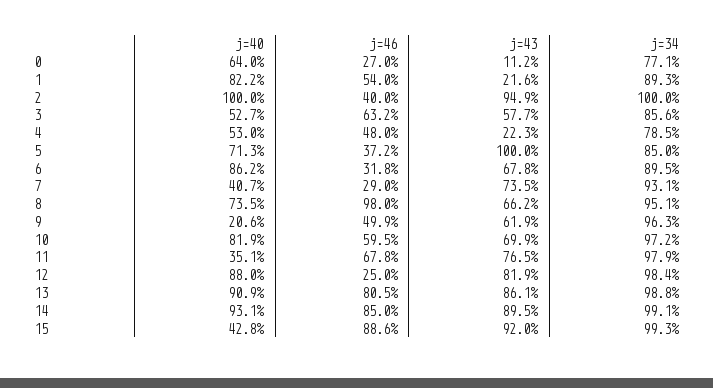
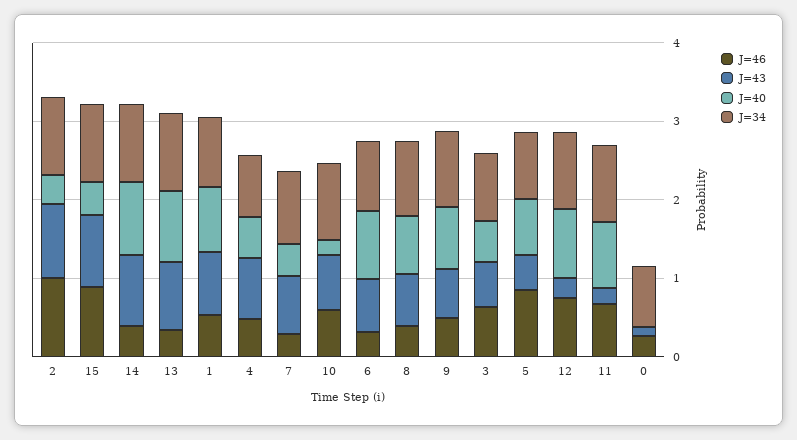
  {
    "j=40": {
-     "0": 0.64,
+     "0": 0,
      "1": 0.822,
-     "2": 1,
+     "2": 0.4,
      "3": 0.527,
      "4": 0.53,
      "5": 0.713,
      "6": 0.862,
      "7": 0.407,
      "8": 0.735,
-     "9": 0.206,
+     "9": 0.8,
-     "10": 0.819,
+     "10": 0.2,
-     "11": 0.351,
+     "11": 0.8,
      "12": 0.88,
      "13": 0.909,
      "14": 0.931,
      "15": 0.428
    },
    "j=46": {
      "0": 0.27,
      "1": 0.54,
-     "2": 0.4,
+     "2": 1,
      "3": 0.632,
      "4": 0.48,
-     "5": 0.372,
+     "5": 0.8,
      "6": 0.318,
      "7": 0.29,
-     "8": 0.98,
+     "8": 0.4,
      "9": 0.499,
      "10": 0.595,
      "11": 0.678,
-     "12": 0.25,
+     "12": 0.8,
-     "13": 0.805,
+     "13": 0.4,
-     "14": 0.85,
+     "14": 0.4,
      "15": 0.886
    },
    "j=43": {
      "0": 0.112,
-     "1": 0.216,
+     "1": 0.8,
      "2": 0.949,
      "3": 0.577,
-     "4": 0.223,
+     "4": 0.8,
-     "5": 1,
+     "5": 0.4,
      "6": 0.678,
      "7": 0.735,
      "8": 0.662,
      "9": 0.619,
      "10": 0.699,
-     "11": 0.765,
+     "11": 0.2,
-     "12": 0.819,
+     "12": 0.2,
      "13": 0.861,
      "14": 0.895,
      "15": 0.92
    },
    "j=34": {
      "0": 0.771,
      "1": 0.893,
      "2": 1,
      "3": 0.856,
      "4": 0.785,
      "5": 0.85,
      "6": 0.895,
      "7": 0.931,
      "8": 0.951,
      "9": 0.963,
      "10": 0.972,
      "11": 0.979,
      "12": 0.984,
      "13": 0.988,
      "14": 0.991,
      "15": 0.993
    }
  }

